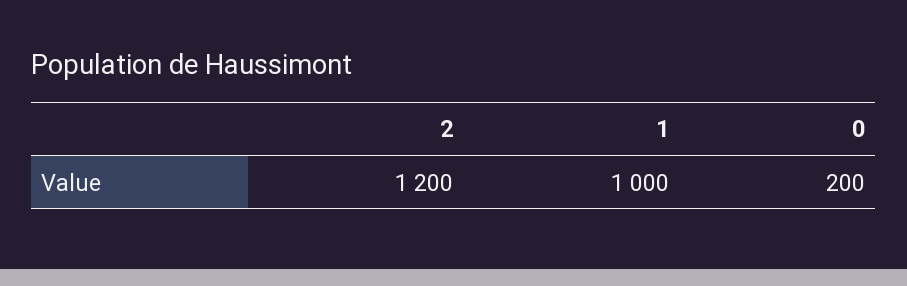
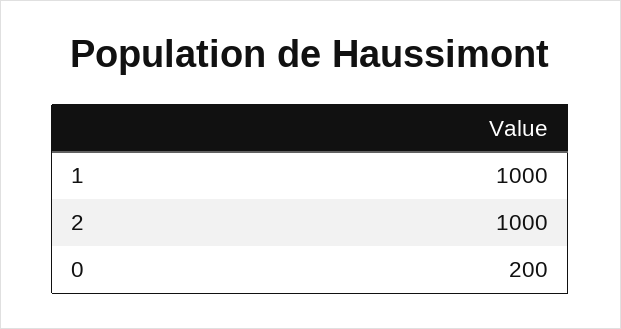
  {
-   "2": 1200,
+   "2": 1000,
    "1": 1000,
    "0": 200
  }

